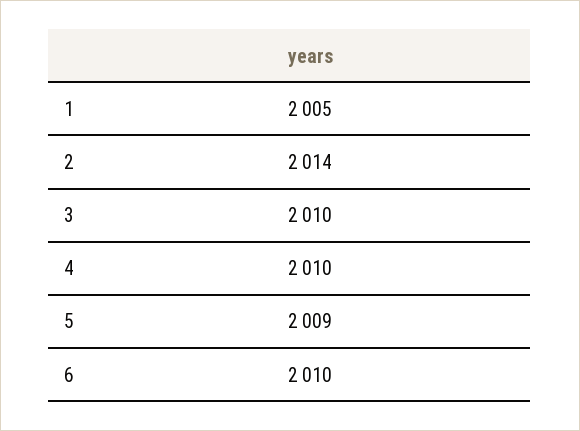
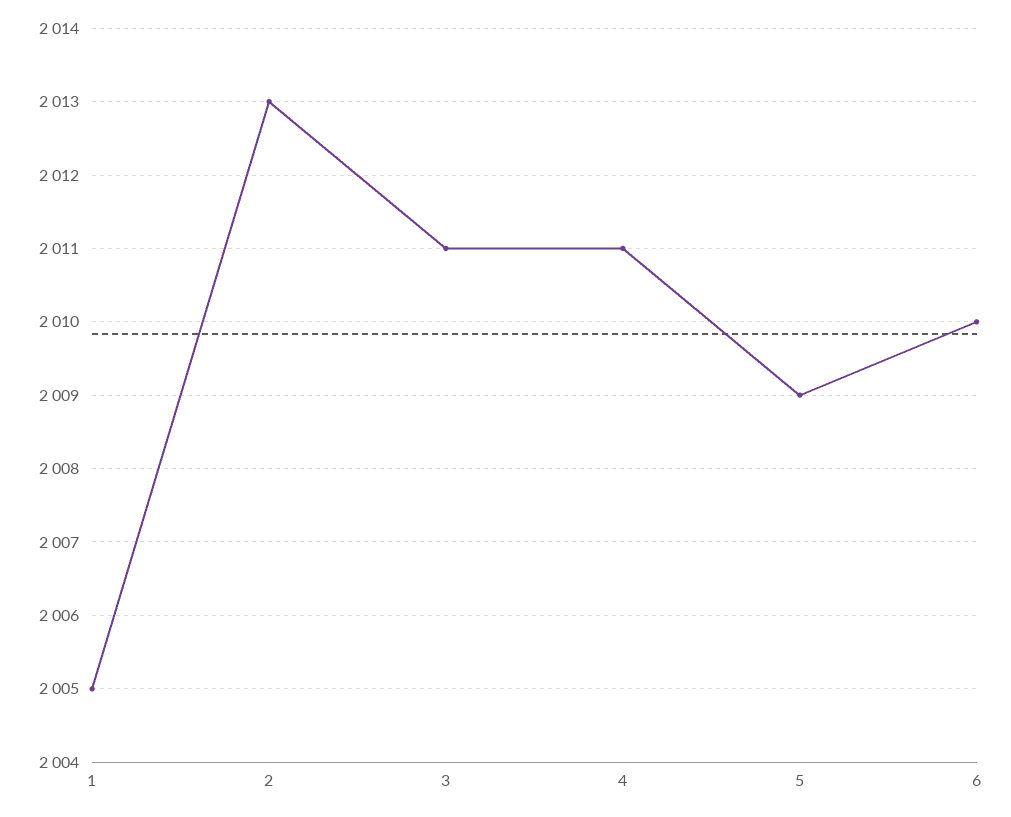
  {
    "1": 2005,
-   "2": 2014,
+   "2": 2013,
-   "3": 2010,
+   "3": 2011,
-   "4": 2010,
+   "4": 2011,
    "5": 2009,
    "6": 2010
  }

